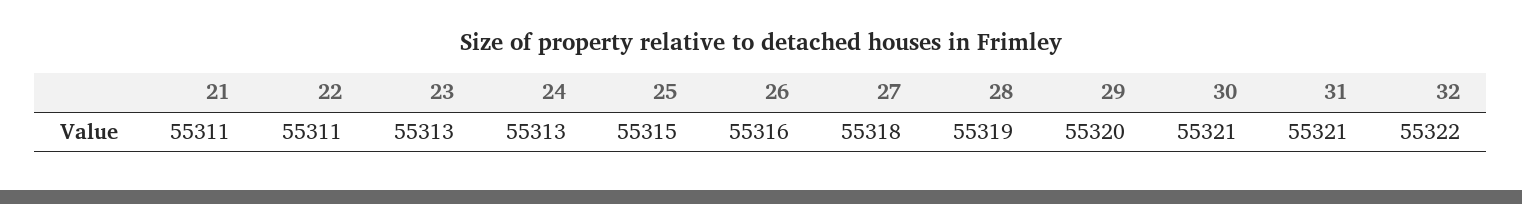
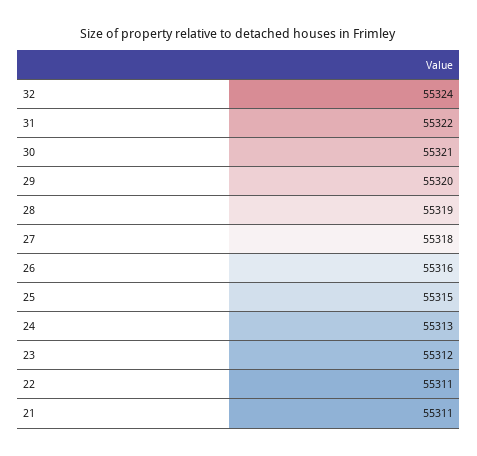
  {
    "21": 55311,
    "22": 55311,
-   "23": 55313,
+   "23": 55312,
    "24": 55313,
    "25": 55315,
    "26": 55316,
    "27": 55318,
    "28": 55319,
    "29": 55320,
    "30": 55321,
-   "31": 55321,
+   "31": 55322,
-   "32": 55322
+   "32": 55324
  }

